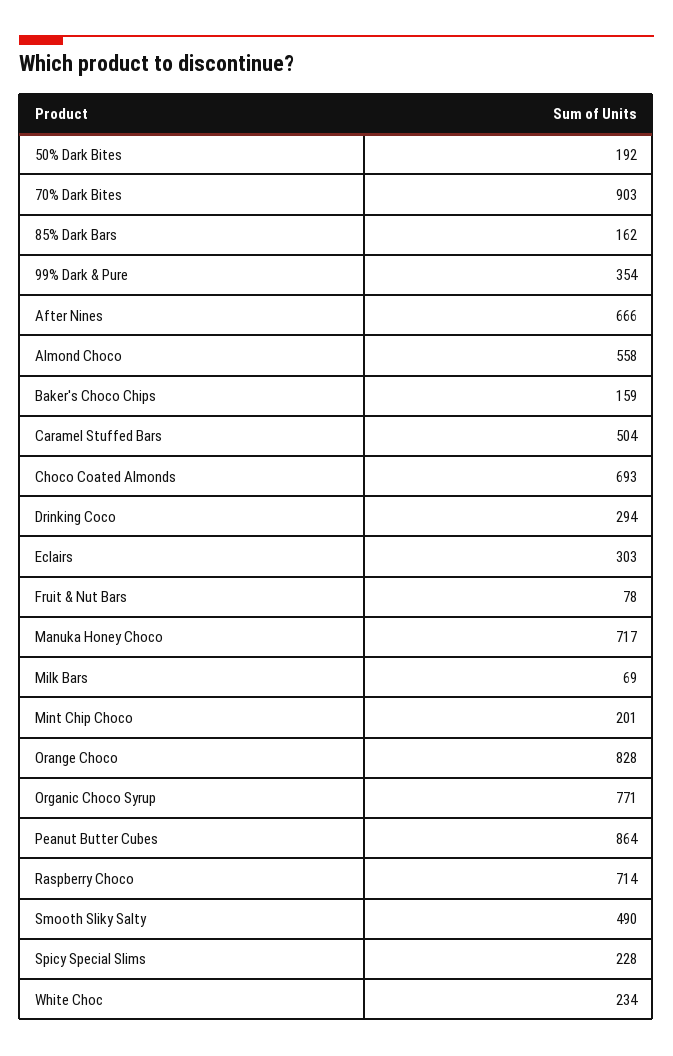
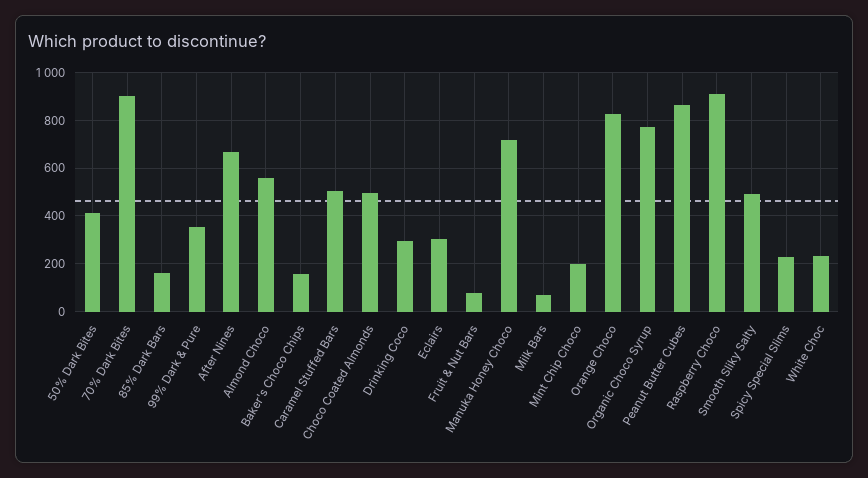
  {
-   "50% Dark Bites": 192,
+   "50% Dark Bites": 400,
    "70% Dark Bites": 903,
    "85% Dark Bars": 162,
    "99% Dark & Pure": 354,
    "After Nines": 666,
    "Almond Choco": 558,
    "Baker's Choco Chips": 159,
    "Caramel Stuffed Bars": 504,
-   "Choco Coated Almonds": 693,
+   "Choco Coated Almonds": 500,
    "Drinking Coco": 294,
    "Eclairs": 303,
    "Fruit & Nut Bars": 78,
    "Manuka Honey Choco": 717,
    "Milk Bars": 69,
    "Mint Chip Choco": 201,
    "Orange Choco": 828,
    "Organic Choco Syrup": 771,
    "Peanut Butter Cubes": 864,
-   "Raspberry Choco": 714,
+   "Raspberry Choco": 900,
    "Smooth Sliky Salty": 490,
    "Spicy Special Slims": 228,
    "White Choc": 234
  }

